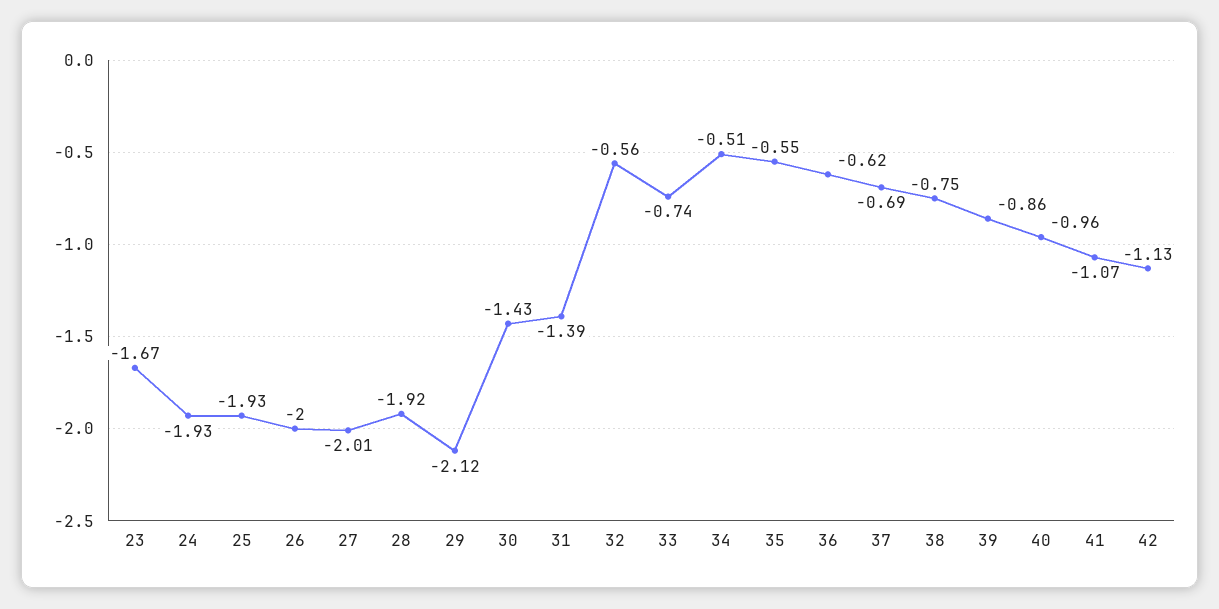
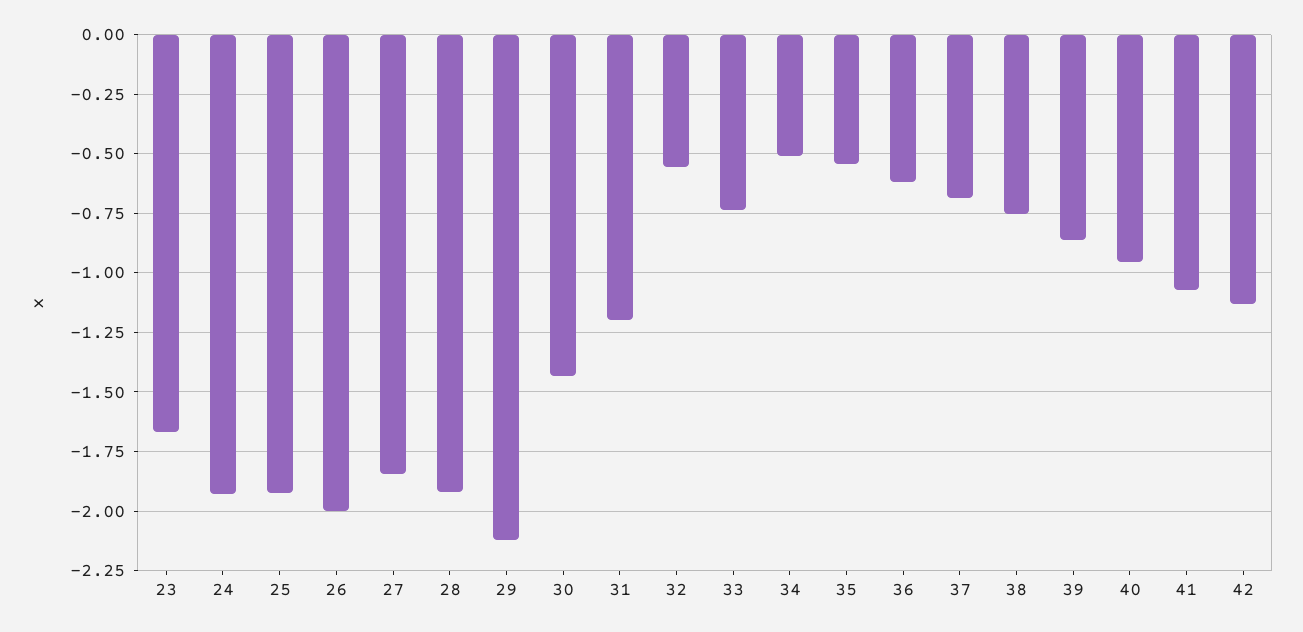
  {
    "23": -1.67,
    "24": -1.93,
    "25": -1.93,
    "26": -2,
-   "27": -2.01,
+   "27": -1.85,
    "28": -1.92,
    "29": -2.12,
    "30": -1.43,
-   "31": -1.39,
+   "31": -1.2,
    "32": -0.56,
    "33": -0.74,
    "34": -0.51,
    "35": -0.55,
    "36": -0.62,
    "37": -0.69,
    "38": -0.75,
    "39": -0.86,
    "40": -0.96,
    "41": -1.07,
    "42": -1.13
  }

